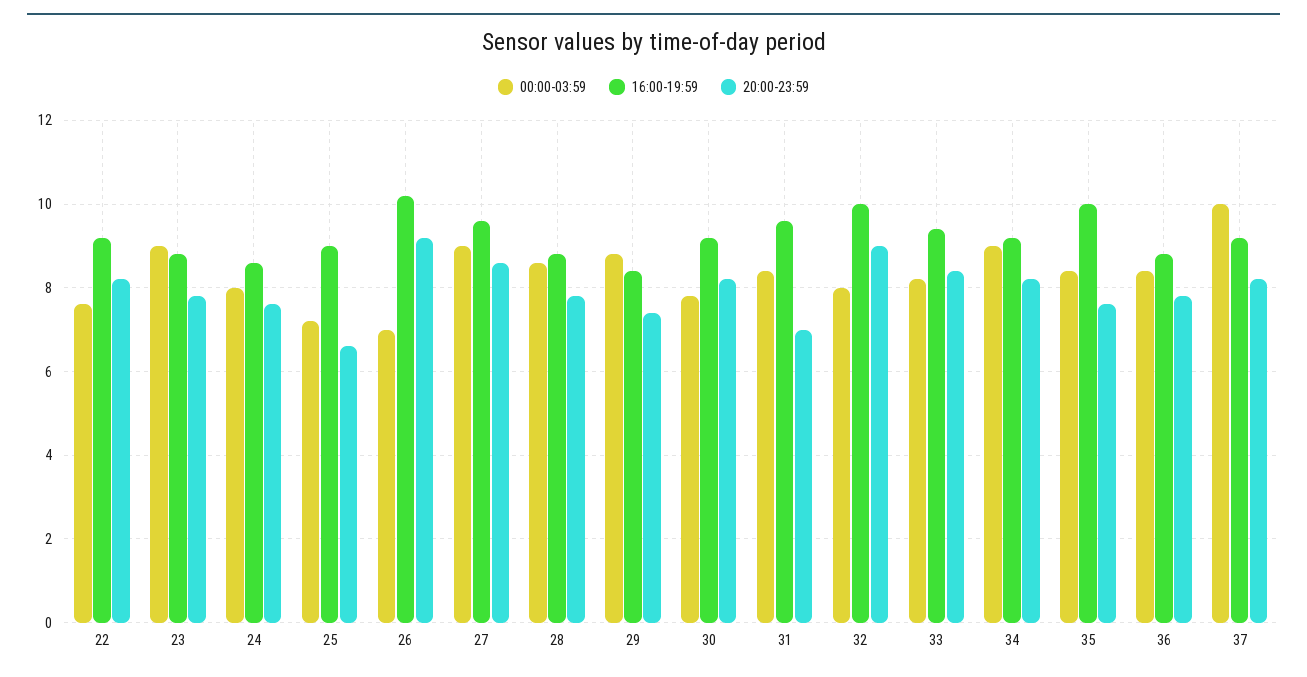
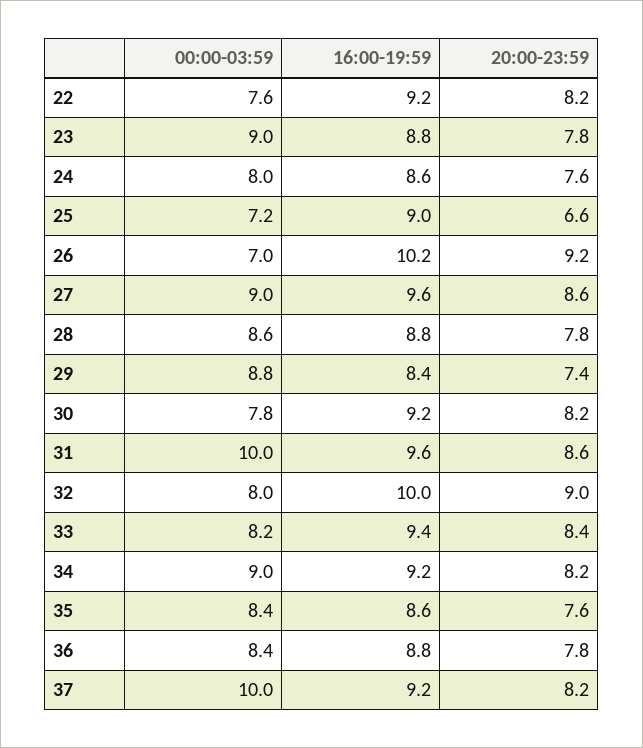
  {
    "00:00-03:59": {
      "22": 7.6,
      "23": 9,
      "24": 8,
      "25": 7.2,
      "26": 7,
      "27": 9,
      "28": 8.6,
      "29": 8.8,
      "30": 7.8,
-     "31": 8.5,
+     "31": 10,
      "32": 8,
      "33": 8.2,
      "34": 9,
      "35": 8.4,
      "36": 8.4,
      "37": 10
    },
    "16:00-19:59": {
      "22": 9.2,
      "23": 8.8,
      "24": 8.6,
      "25": 9,
      "26": 10.2,
      "27": 9.6,
      "28": 8.8,
      "29": 8.4,
      "30": 9.2,
      "31": 9.6,
      "32": 10,
      "33": 9.4,
      "34": 9.2,
-     "35": 10,
+     "35": 8.6,
      "36": 8.8,
      "37": 9.2
    },
    "20:00-23:59": {
      "22": 8.2,
      "23": 7.8,
      "24": 7.6,
      "25": 6.6,
      "26": 9.2,
      "27": 8.6,
      "28": 7.8,
      "29": 7.4,
      "30": 8.2,
-     "31": 7,
+     "31": 8.6,
      "32": 9,
      "33": 8.4,
      "34": 8.2,
      "35": 7.6,
      "36": 7.8,
      "37": 8.2
    }
  }

